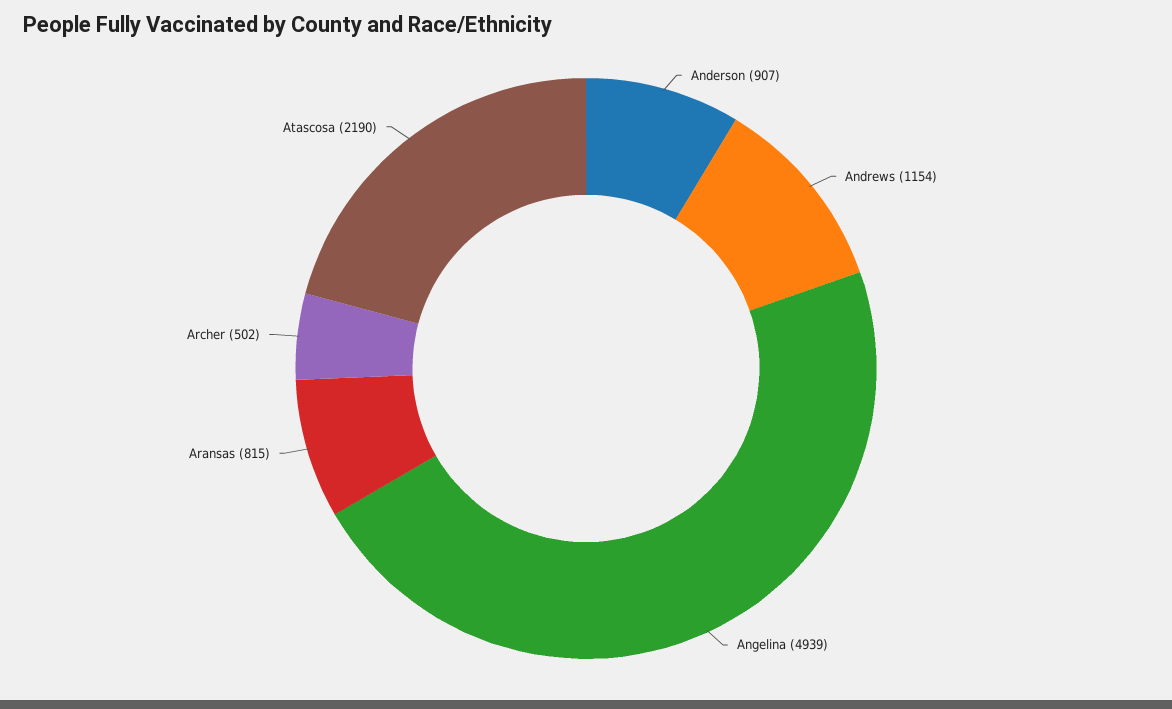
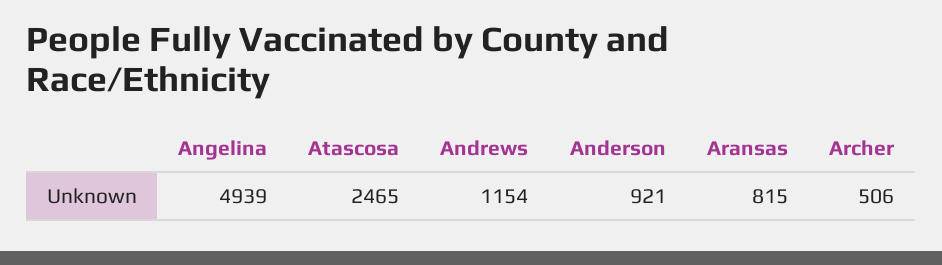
  {
-   "Anderson": 907,
+   "Anderson": 921,
    "Andrews": 1154,
    "Angelina": 4939,
    "Aransas": 815,
-   "Archer": 502,
+   "Archer": 506,
-   "Atascosa": 2190
+   "Atascosa": 2465
  }

